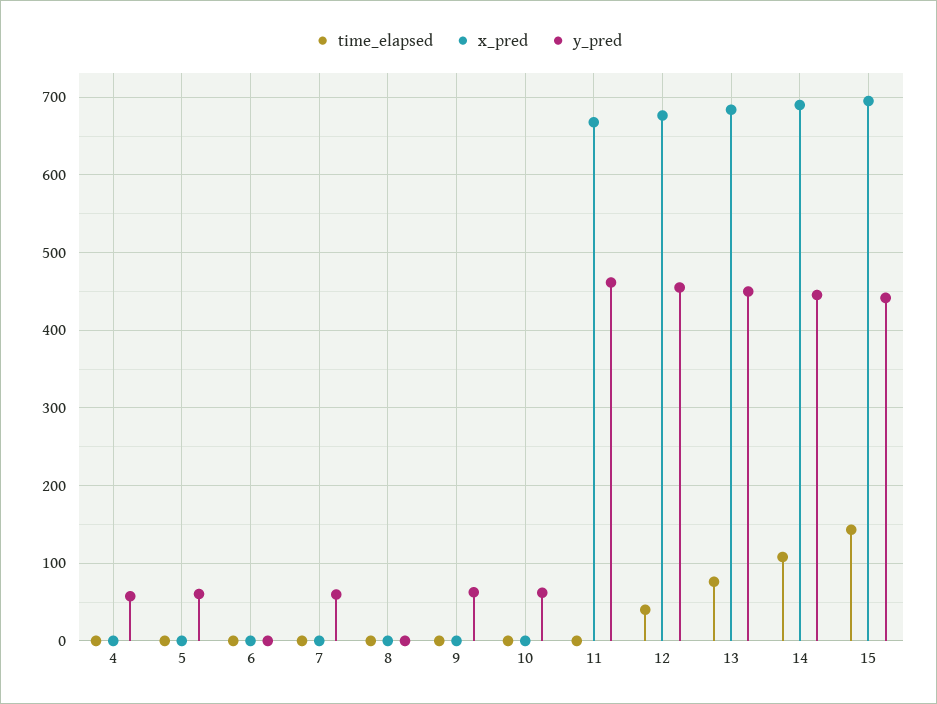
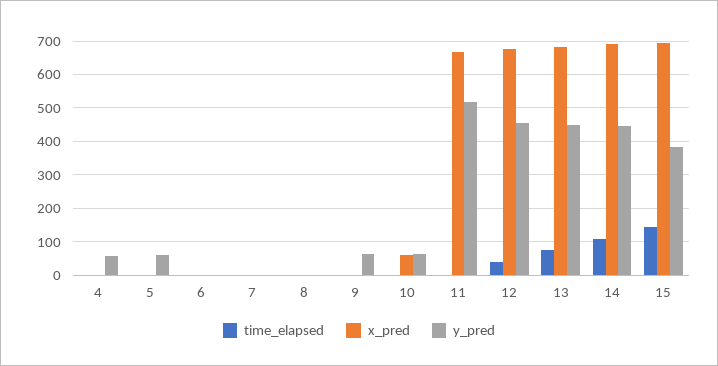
  {
    "time_elapsed": {
      "4": 0,
      "5": 0,
      "6": 0,
      "7": 0,
      "8": 0,
      "9": 0,
      "10": 0,
      "11": 0,
      "12": 40,
      "13": 80,
      "14": 110,
      "15": 140
    },
    "x_pred": {
      "4": 0,
      "5": 0,
      "6": 0,
      "7": 0,
      "8": 0,
      "9": 0,
-     "10": 0,
+     "10": 60,
      "11": 670,
      "12": 680,
      "13": 680,
      "14": 690,
      "15": 700
    },
    "y_pred": {
      "4": 60,
      "5": 60,
      "6": 0,
-     "7": 60,
+     "7": 0,
      "8": 0,
      "9": 60,
      "10": 60,
-     "11": 460,
+     "11": 520,
      "12": 460,
      "13": 450,
      "14": 450,
-     "15": 440
+     "15": 380
    }
  }

